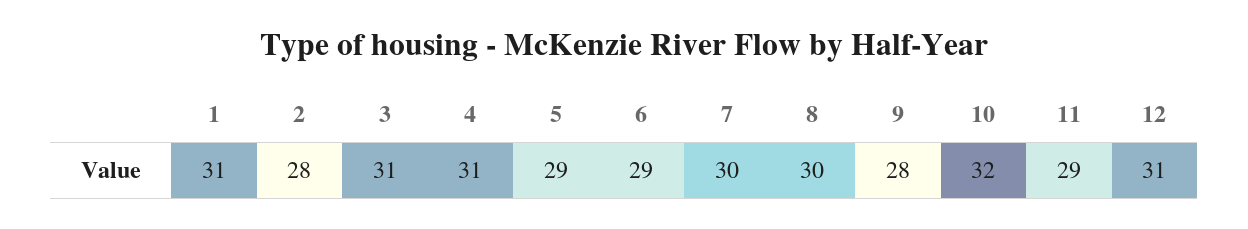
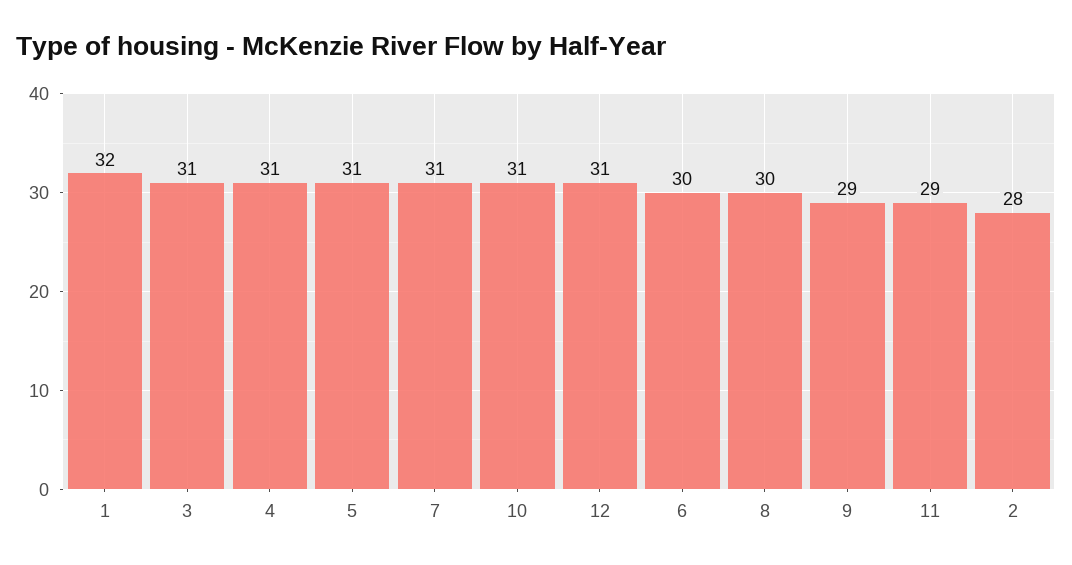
  {
-   "1": 31,
+   "1": 32,
    "2": 28,
    "3": 31,
    "4": 31,
-   "5": 29,
+   "5": 31,
-   "6": 29,
+   "6": 30,
-   "7": 30,
+   "7": 31,
    "8": 30,
-   "9": 28,
+   "9": 29,
-   "10": 32,
+   "10": 31,
    "11": 29,
    "12": 31
  }

